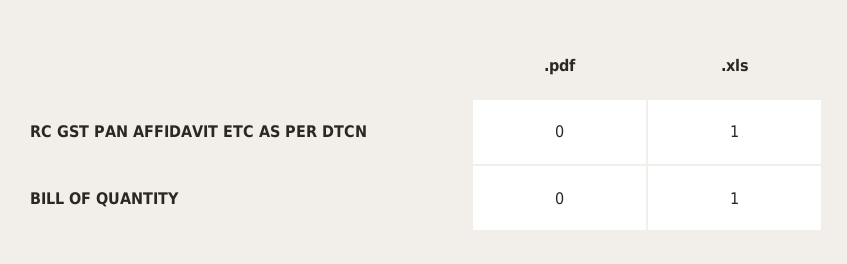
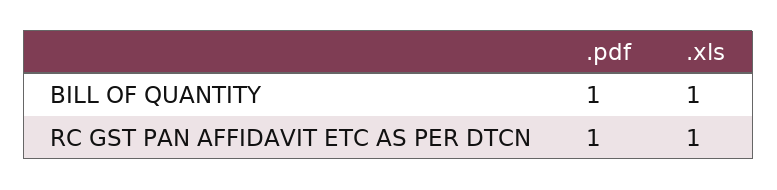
  {
    ".pdf": {
-     "RC GST PAN AFFIDAVIT ETC AS PER DTCN": 0,
+     "RC GST PAN AFFIDAVIT ETC AS PER DTCN": 1,
-     "BILL OF QUANTITY": 0
+     "BILL OF QUANTITY": 1
    },
    ".xls": {
      "RC GST PAN AFFIDAVIT ETC AS PER DTCN": 1,
      "BILL OF QUANTITY": 1
    }
  }

